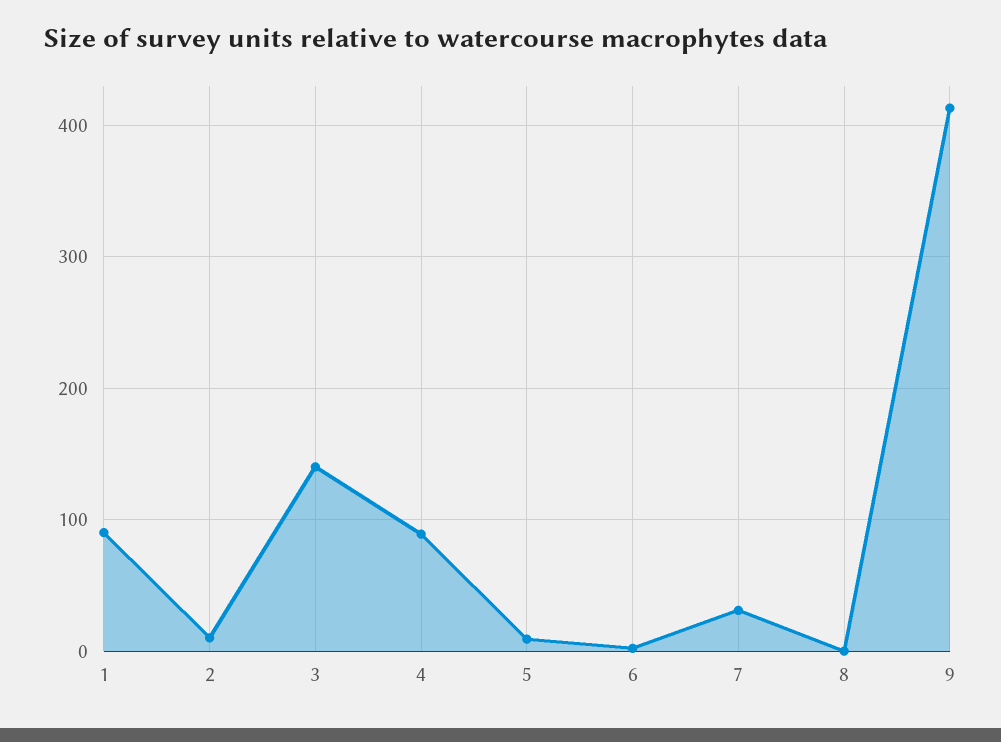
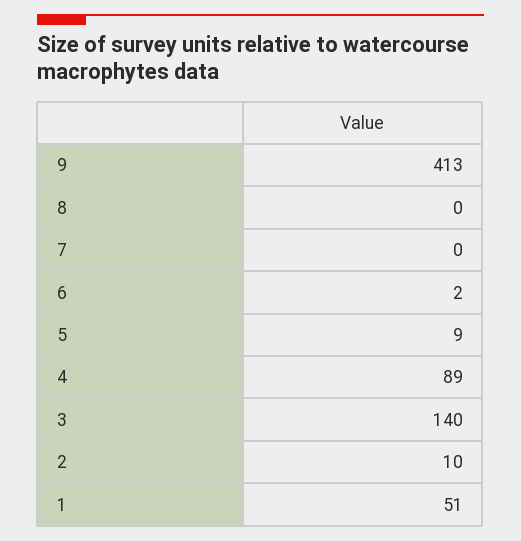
  {
-   "1": 90,
+   "1": 51,
    "2": 10,
    "3": 140,
    "4": 89,
    "5": 9,
    "6": 2,
-   "7": 30,
+   "7": 0,
    "8": 0,
    "9": 413
  }

